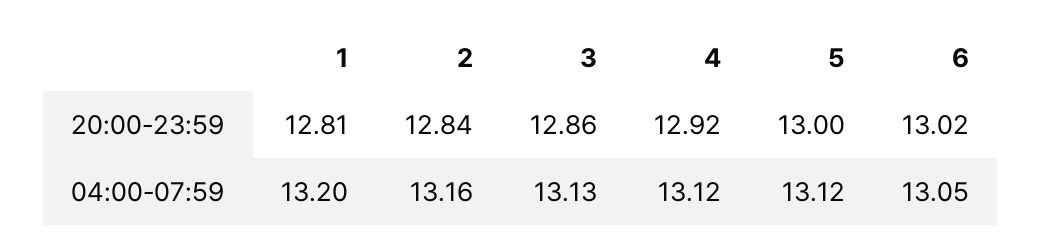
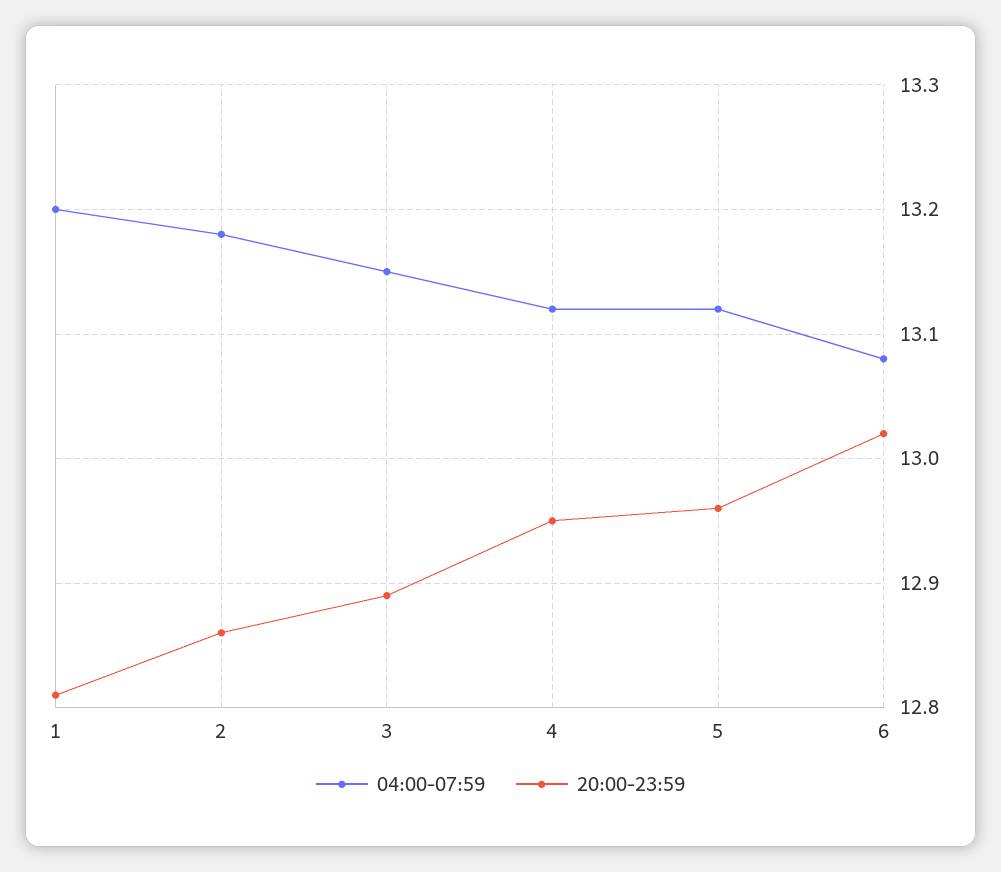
  {
    "20:00-23:59": {
      "1": 12.81,
-     "2": 12.84,
+     "2": 12.86,
-     "3": 12.86,
+     "3": 12.89,
-     "4": 12.92,
+     "4": 12.95,
-     "5": 13,
+     "5": 12.96,
      "6": 13.02
    },
    "04:00-07:59": {
      "1": 13.2,
-     "2": 13.16,
+     "2": 13.18,
-     "3": 13.13,
+     "3": 13.15,
      "4": 13.12,
      "5": 13.12,
-     "6": 13.05
+     "6": 13.08
    }
  }

